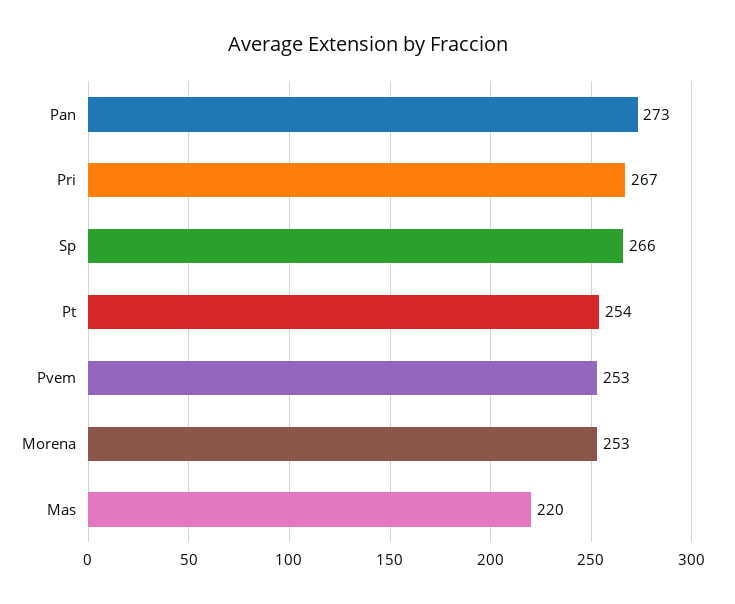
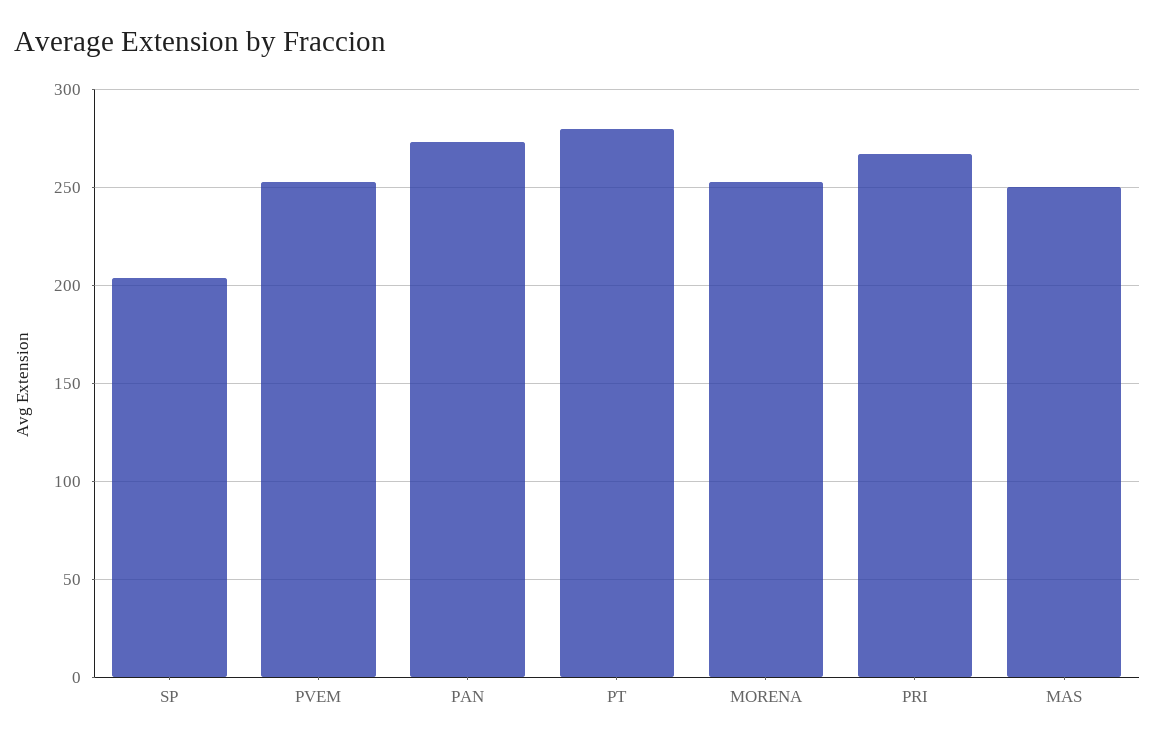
  {
    "Pan": 273,
    "Pri": 267,
-   "Sp": 266,
+   "Sp": 205,
-   "Pt": 254,
+   "Pt": 280,
    "Pvem": 253,
    "Morena": 253,
-   "Mas": 220
+   "Mas": 250
  }

